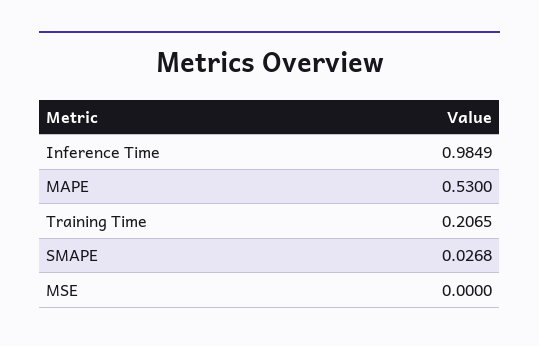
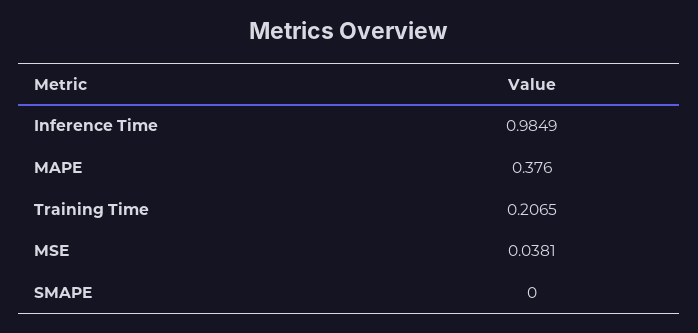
  {
    "Inference Time": 0.9849,
-   "MAPE": 0.53,
+   "MAPE": 0.376,
    "Training Time": 0.2065,
-   "SMAPE": 0.0268,
+   "SMAPE": 0,
-   "MSE": 0
+   "MSE": 0.0381
  }

